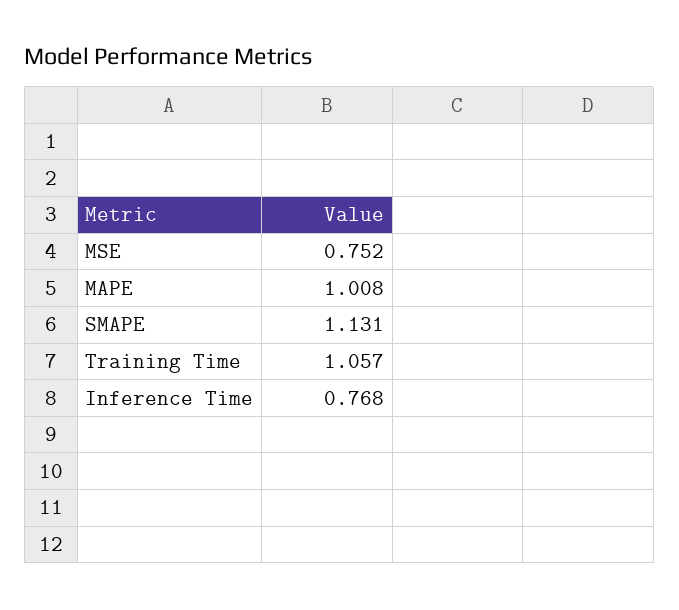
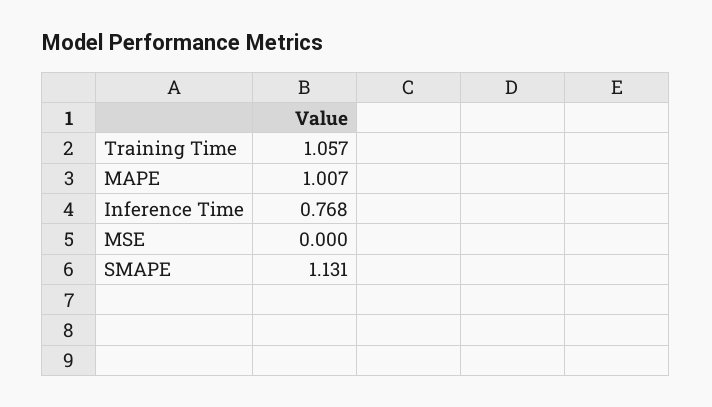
  {
-   "MSE": 0.752,
+   "MSE": 0,
-   "MAPE": 1.008,
+   "MAPE": 1.007,
    "SMAPE": 1.131,
    "Training Time": 1.057,
    "Inference Time": 0.768
  }

